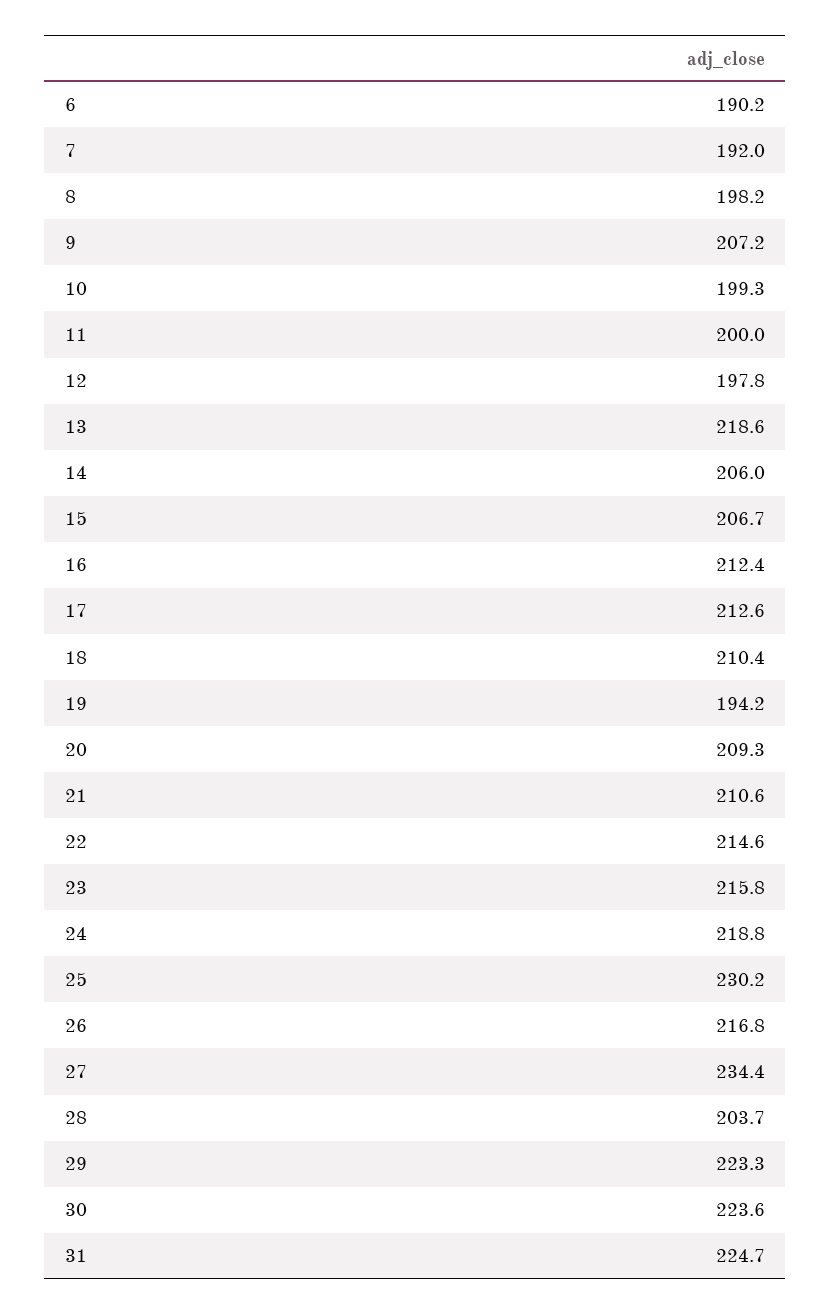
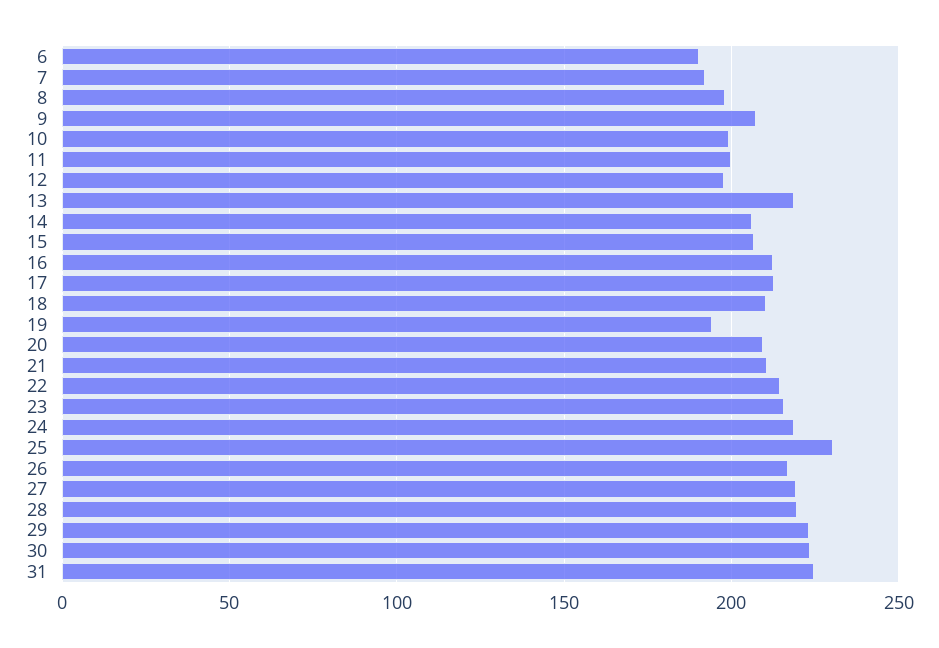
  {
    "6": 190.2,
    "7": 192,
    "8": 198.2,
    "9": 207.2,
    "10": 199.3,
    "11": 200,
    "12": 197.8,
    "13": 218.6,
    "14": 206,
    "15": 206.7,
    "16": 212.4,
    "17": 212.6,
    "18": 210.4,
    "19": 194.2,
    "20": 209.3,
    "21": 210.6,
    "22": 214.6,
    "23": 215.8,
    "24": 218.8,
    "25": 230.2,
    "26": 216.8,
-   "27": 234.4,
+   "27": 220,
-   "28": 203.7,
+   "28": 220,
    "29": 223.3,
    "30": 223.6,
    "31": 224.7
  }

